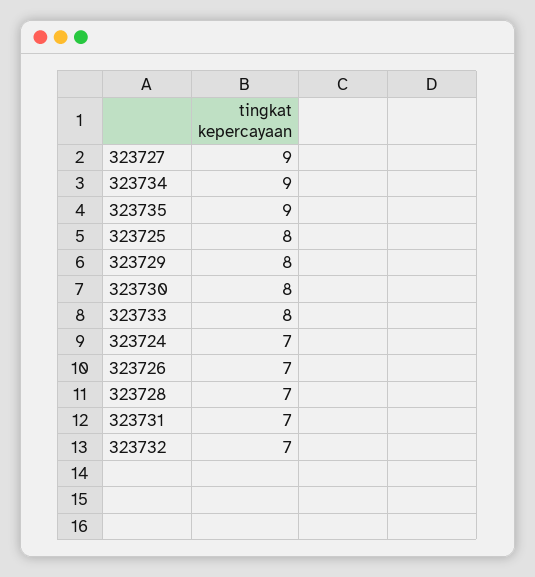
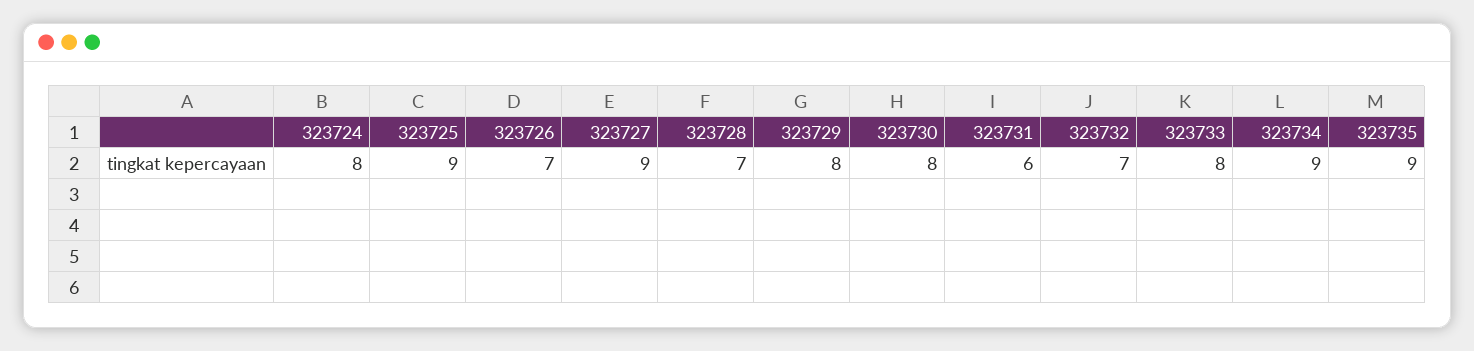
  {
    "323727": 9,
    "323734": 9,
    "323735": 9,
-   "323725": 8,
+   "323725": 9,
    "323729": 8,
    "323730": 8,
    "323733": 8,
-   "323724": 7,
+   "323724": 8,
    "323726": 7,
    "323728": 7,
-   "323731": 7,
+   "323731": 6,
    "323732": 7
  }

